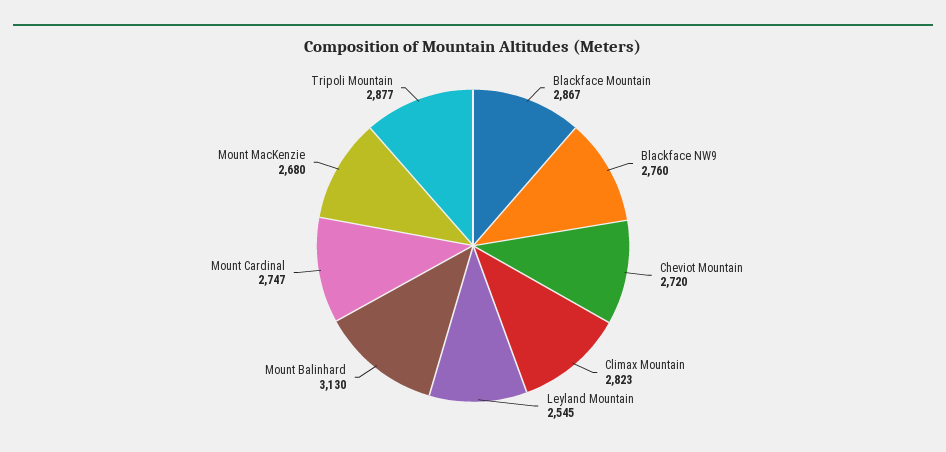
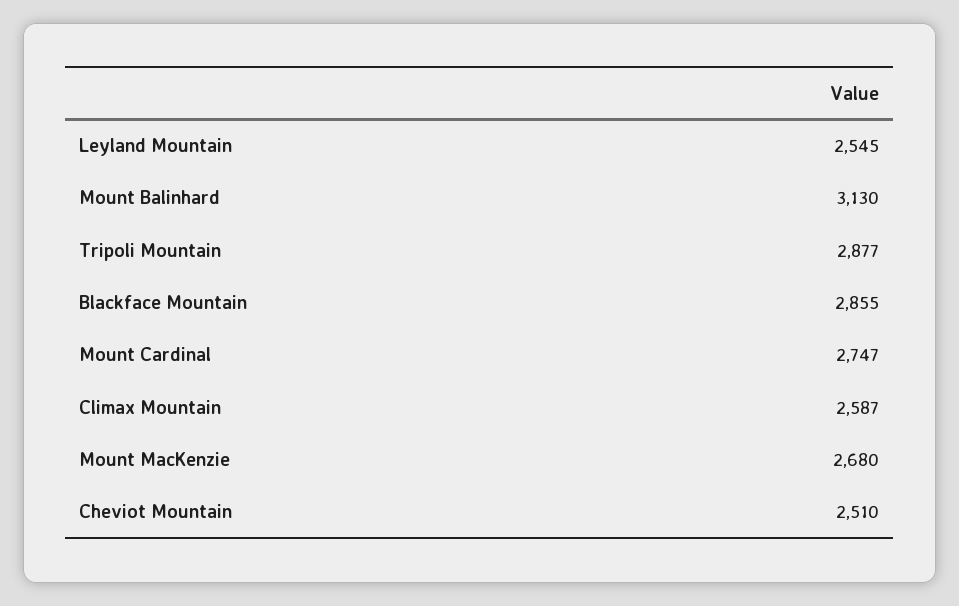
  {
-   "Blackface Mountain": 2867,
+   "Blackface Mountain": 2855,
-   "Blackface NW9": 2760,
-   "Cheviot Mountain": 2720,
+   "Cheviot Mountain": 2510,
-   "Climax Mountain": 2823,
+   "Climax Mountain": 2587,
    "Leyland Mountain": 2545,
    "Mount Balinhard": 3130,
    "Mount Cardinal": 2747,
    "Mount MacKenzie": 2680,
    "Tripoli Mountain": 2877
  }

